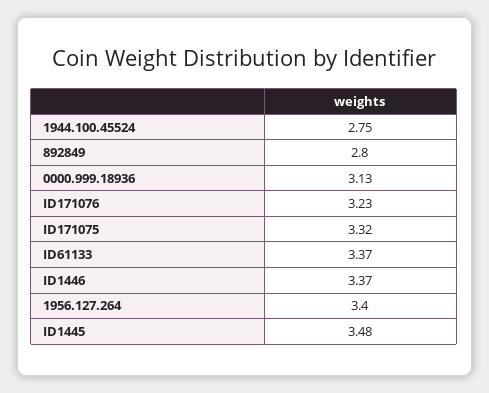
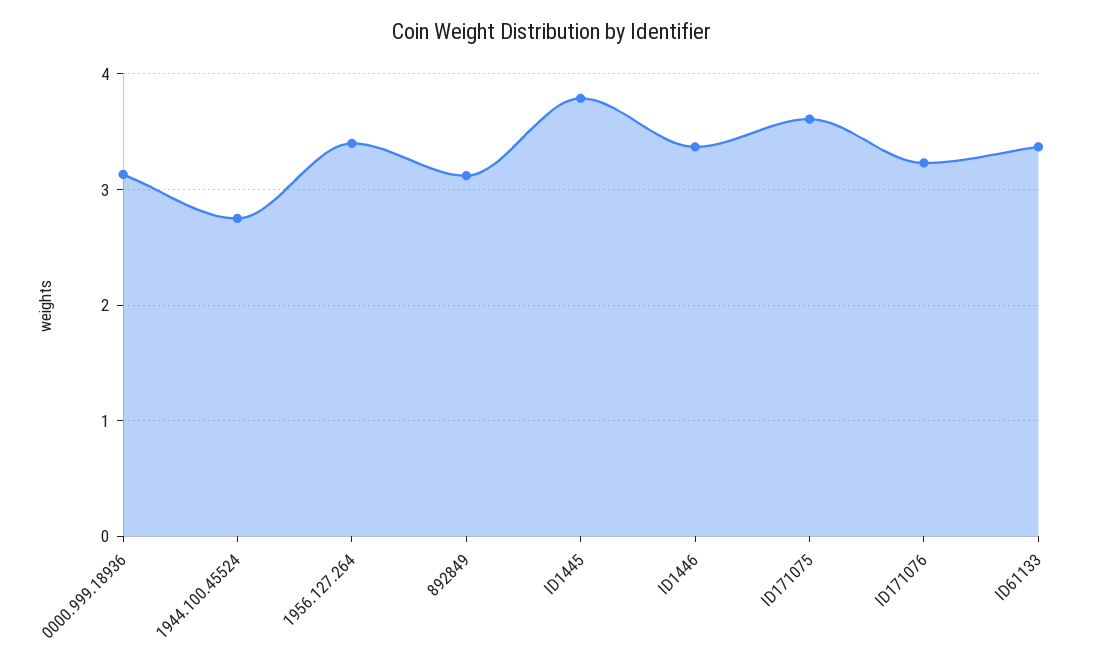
  {
    "1944.100.45524": 2.75,
-   "892849": 2.8,
+   "892849": 3.1,
    "0000.999.18936": 3.13,
    "ID171076": 3.23,
-   "ID171075": 3.32,
+   "ID171075": 3.6,
    "ID61133": 3.37,
    "ID1446": 3.37,
    "1956.127.264": 3.4,
-   "ID1445": 3.48
+   "ID1445": 3.8
  }

